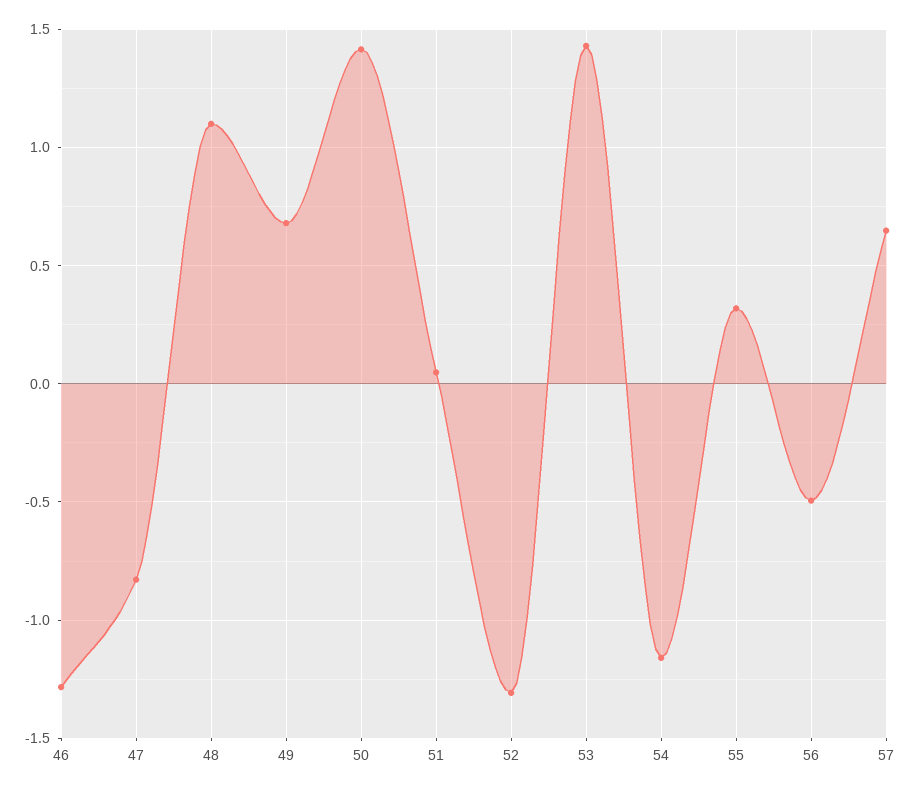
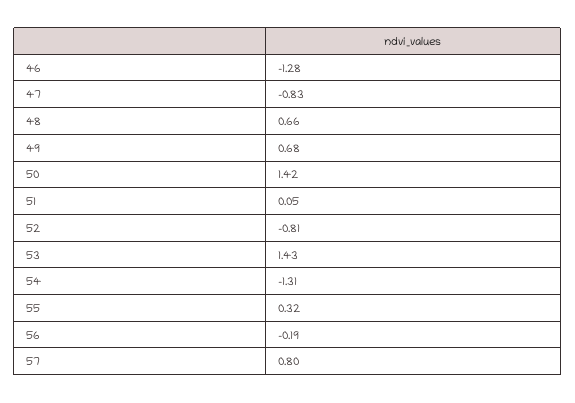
  {
    "46": -1.28,
    "47": -0.83,
-   "48": 1.1,
+   "48": 0.66,
    "49": 0.68,
    "50": 1.42,
    "51": 0.05,
-   "52": -1.3,
+   "52": -0.81,
    "53": 1.43,
-   "54": -1.15,
+   "54": -1.31,
    "55": 0.32,
-   "56": -0.5,
+   "56": -0.19,
-   "57": 0.65
+   "57": 0.8
  }

